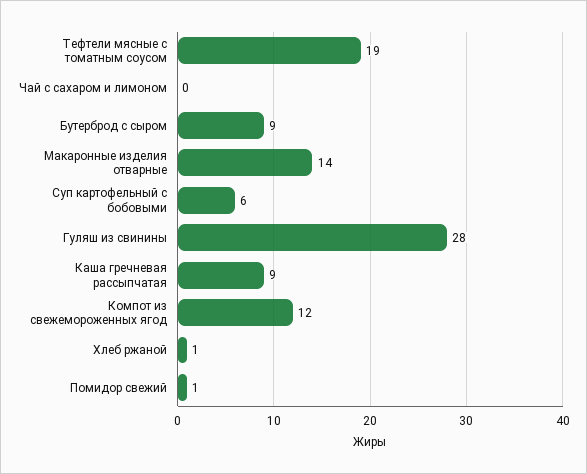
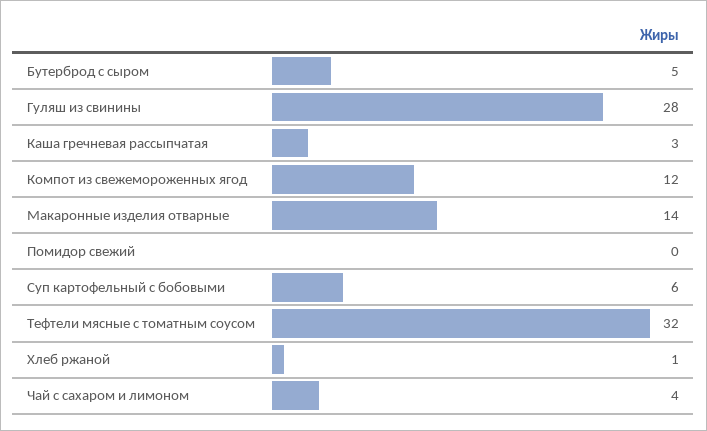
  {
-   "Тефтели мясные с томатным соусом": 19,
+   "Тефтели мясные с томатным соусом": 32,
-   "Чай с сахаром и лимоном": 0,
+   "Чай с сахаром и лимоном": 4,
-   "Бутерброд с сыром": 9,
+   "Бутерброд с сыром": 5,
    "Макаронные изделия отварные": 14,
    "Суп картофельный с бобовыми": 6,
    "Гуляш из свинины": 28,
-   "Каша гречневая рассыпчатая": 9,
+   "Каша гречневая рассыпчатая": 3,
    "Компот из свежемороженных ягод": 12,
    "Хлеб ржаной": 1,
-   "Помидор свежий": 1
+   "Помидор свежий": 0
  }

